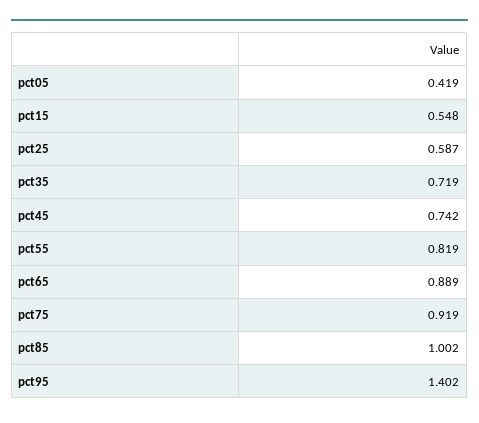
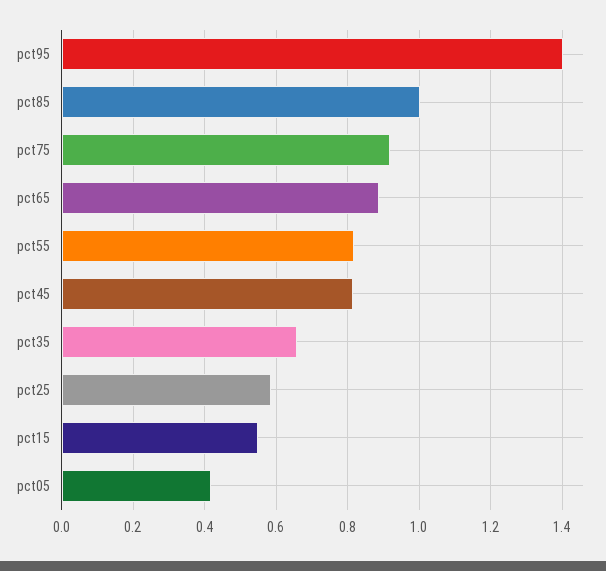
  {
    "pct05": 0.419,
    "pct15": 0.548,
    "pct25": 0.587,
-   "pct35": 0.719,
+   "pct35": 0.66,
-   "pct45": 0.742,
+   "pct45": 0.82,
    "pct55": 0.819,
    "pct65": 0.889,
    "pct75": 0.919,
    "pct85": 1.002,
    "pct95": 1.402
  }

